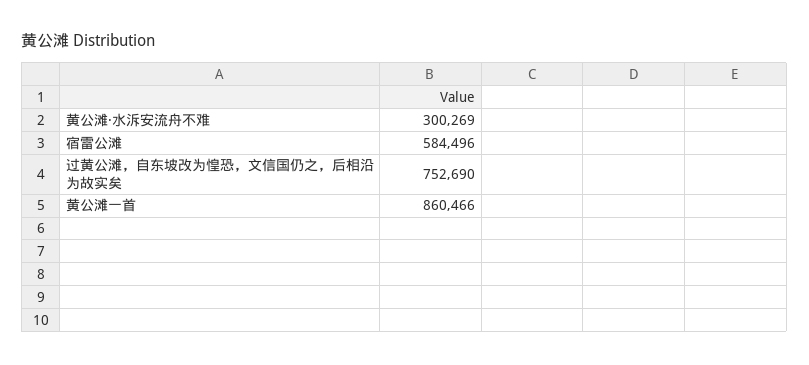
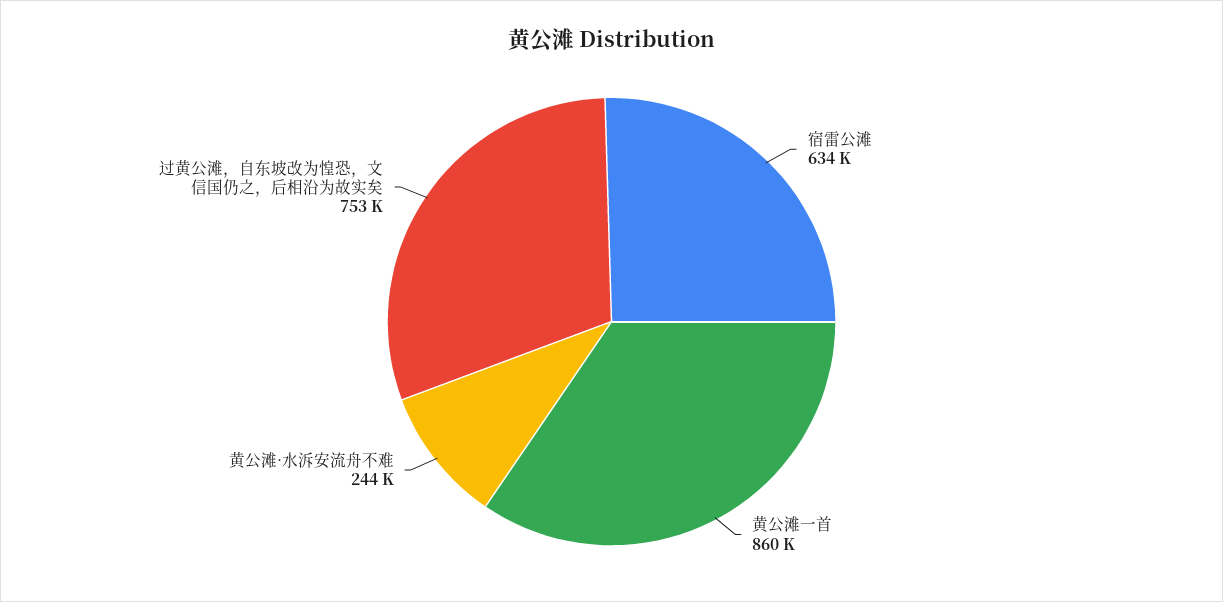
  {
-   "黄公滩·水泝安流舟不难": 300269,
+   "黄公滩·水泝安流舟不难": 244000,
-   "宿雷公滩": 584496,
+   "宿雷公滩": 634000,
    "过黄公滩，自东坡改为惶恐，文信国仍之，后相沿为故实矣": 752690,
    "黄公滩一首": 860466
  }

